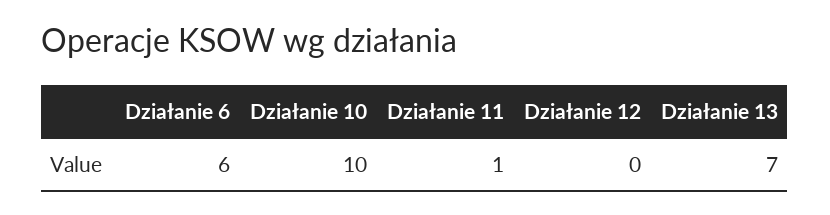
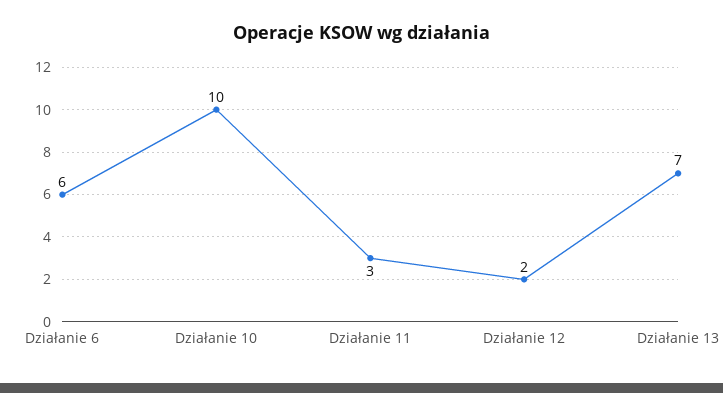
  {
    "Działanie 6": 6,
    "Działanie 10": 10,
-   "Działanie 11": 1,
+   "Działanie 11": 3,
-   "Działanie 12": 0,
+   "Działanie 12": 2,
    "Działanie 13": 7
  }

